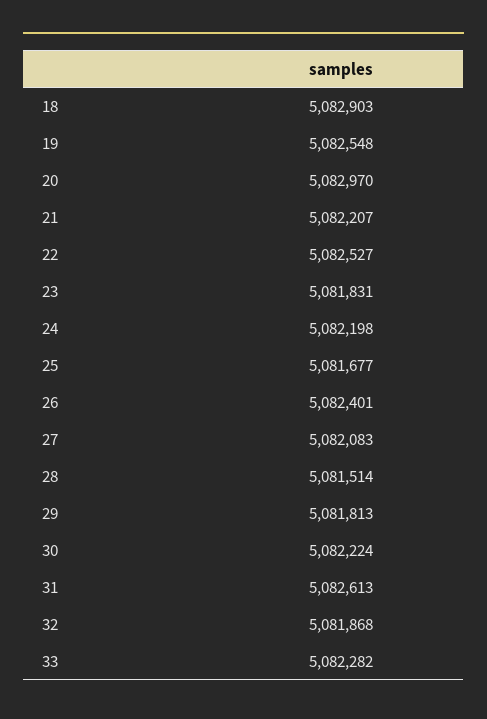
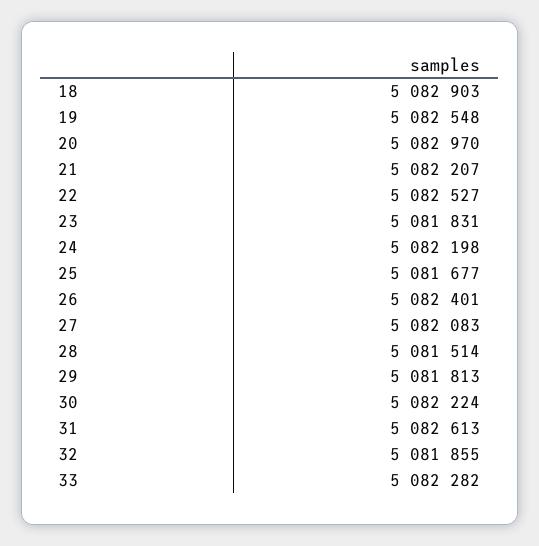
  {
    "18": 5082903,
    "19": 5082548,
    "20": 5082970,
    "21": 5082207,
    "22": 5082527,
    "23": 5081831,
    "24": 5082198,
    "25": 5081677,
    "26": 5082401,
    "27": 5082083,
    "28": 5081514,
    "29": 5081813,
    "30": 5082224,
    "31": 5082613,
-   "32": 5081868,
+   "32": 5081855,
    "33": 5082282
  }

